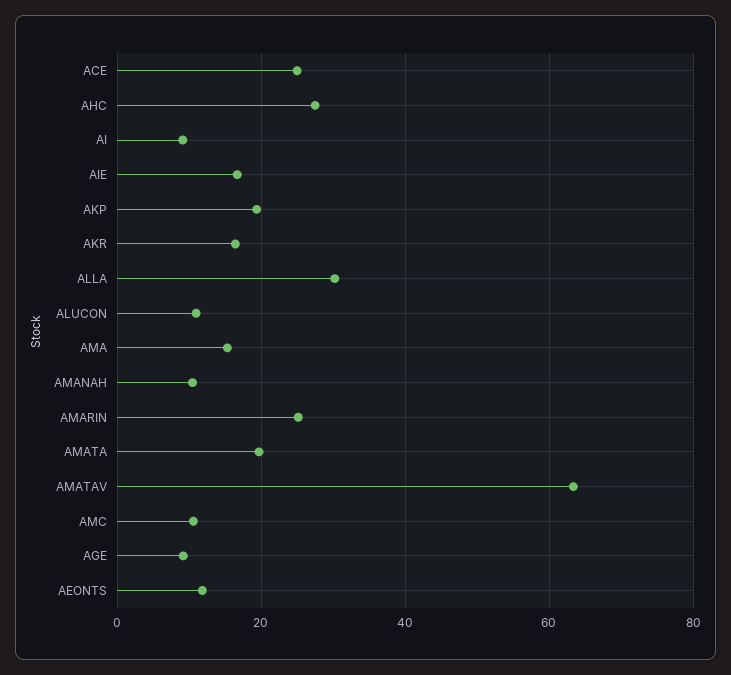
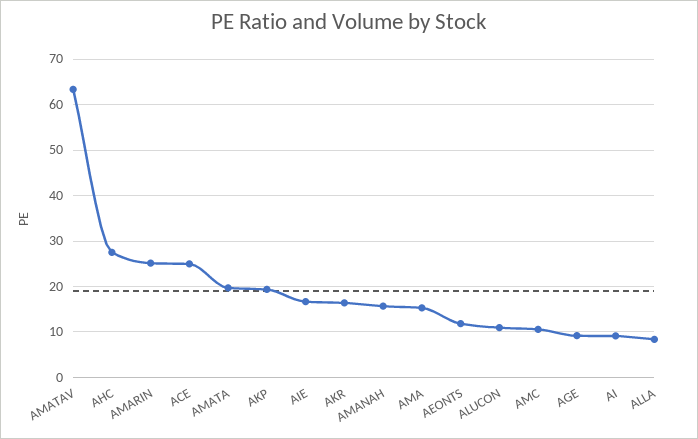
  {
    "ACE": 24,
    "AHC": 28,
    "AI": 10,
    "AIE": 16,
    "AKP": 20,
    "AKR": 16,
-   "ALLA": 30,
+   "ALLA": 8,
    "ALUCON": 10,
    "AMA": 16,
-   "AMANAH": 10,
+   "AMANAH": 16,
    "AMARIN": 26,
    "AMATA": 20,
    "AMATAV": 64,
    "AMC": 10,
    "AGE": 10,
    "AEONTS": 12
  }

